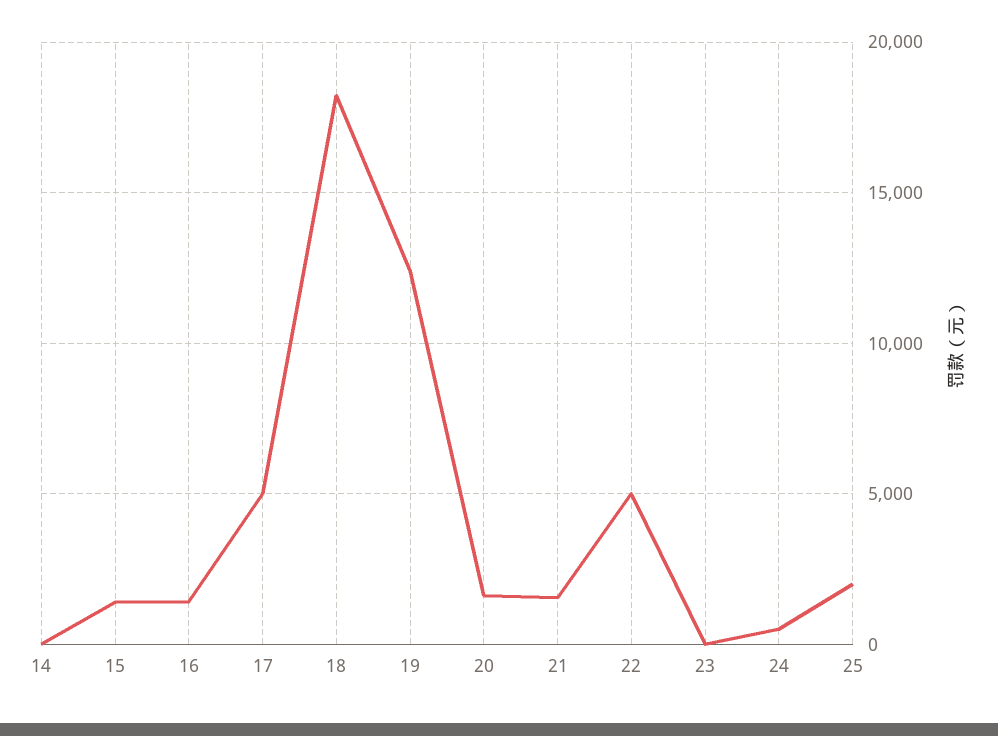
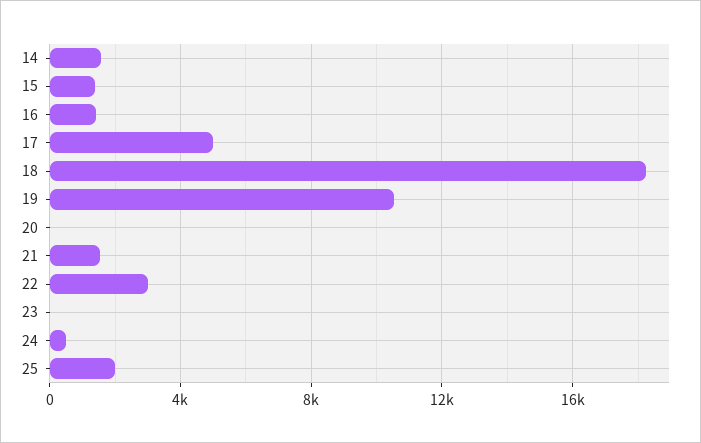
  {
-   "14": 0,
+   "14": 1500,
    "15": 1500,
    "16": 1500,
    "17": 5000,
    "18": 18000,
-   "19": 12500,
+   "19": 10500,
-   "20": 1500,
+   "20": 0,
    "21": 1500,
-   "22": 5000,
+   "22": 3000,
    "23": 0,
    "24": 500,
    "25": 2000
  }

